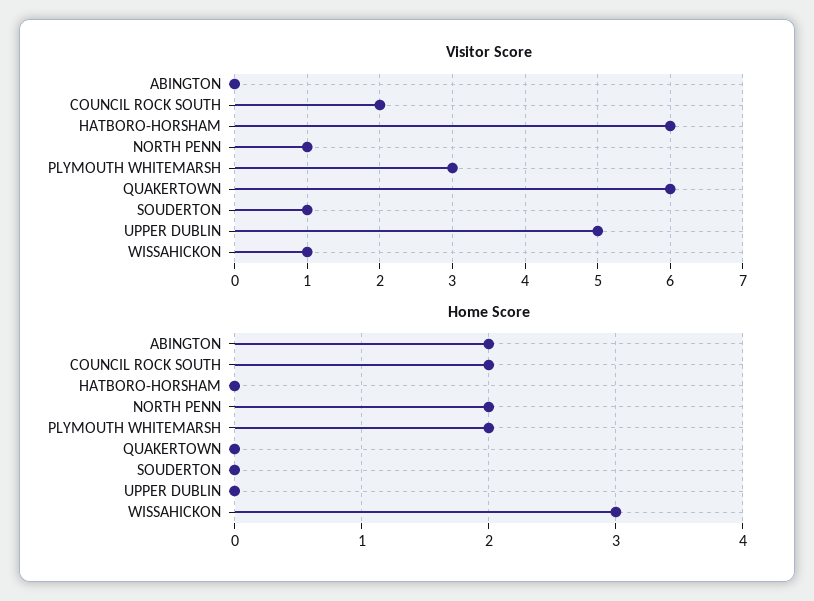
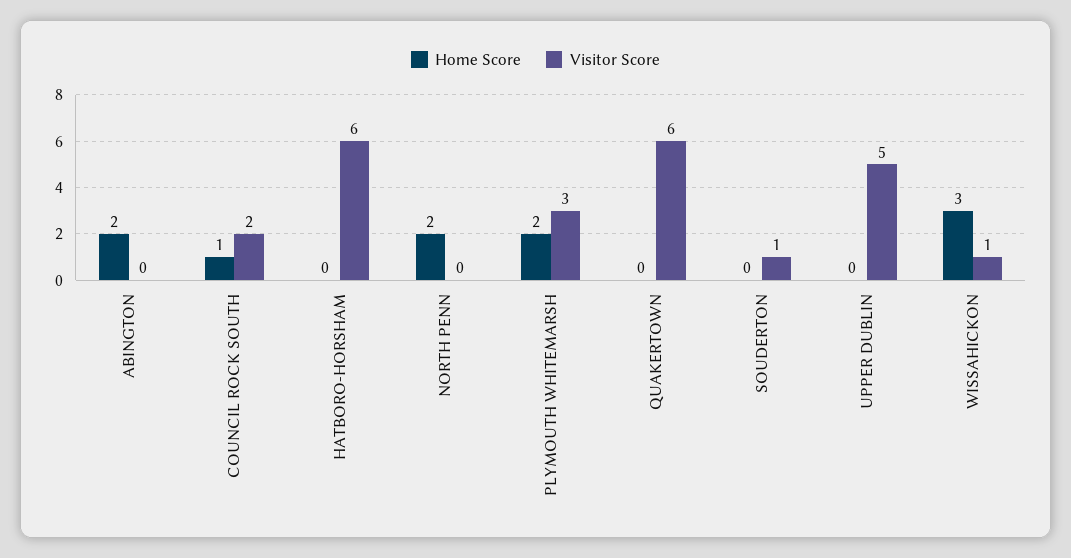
  {
    "Visitor Score": {
      "ABINGTON": 0,
      "COUNCIL ROCK SOUTH": 2,
      "HATBORO-HORSHAM": 6,
-     "NORTH PENN": 1,
+     "NORTH PENN": 0,
      "PLYMOUTH WHITEMARSH": 3,
      "QUAKERTOWN": 6,
      "SOUDERTON": 1,
      "UPPER DUBLIN": 5,
      "WISSAHICKON": 1
    },
    "Home Score": {
      "ABINGTON": 2,
-     "COUNCIL ROCK SOUTH": 2,
+     "COUNCIL ROCK SOUTH": 1,
      "HATBORO-HORSHAM": 0,
      "NORTH PENN": 2,
      "PLYMOUTH WHITEMARSH": 2,
      "QUAKERTOWN": 0,
      "SOUDERTON": 0,
      "UPPER DUBLIN": 0,
      "WISSAHICKON": 3
    }
  }

